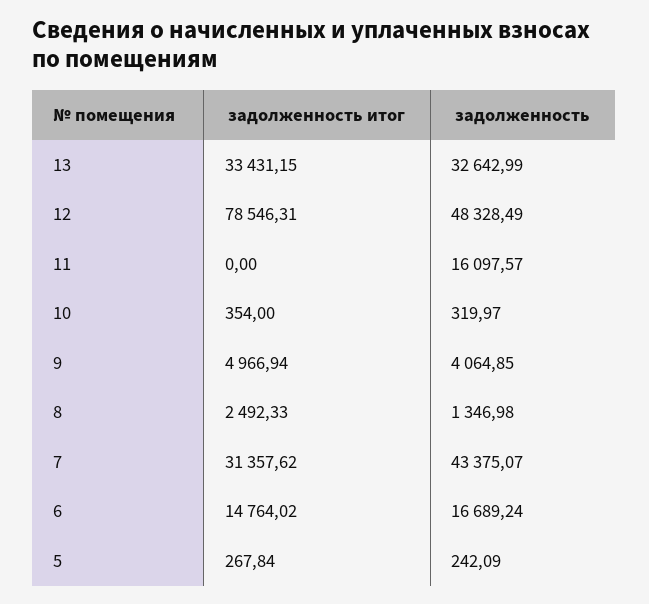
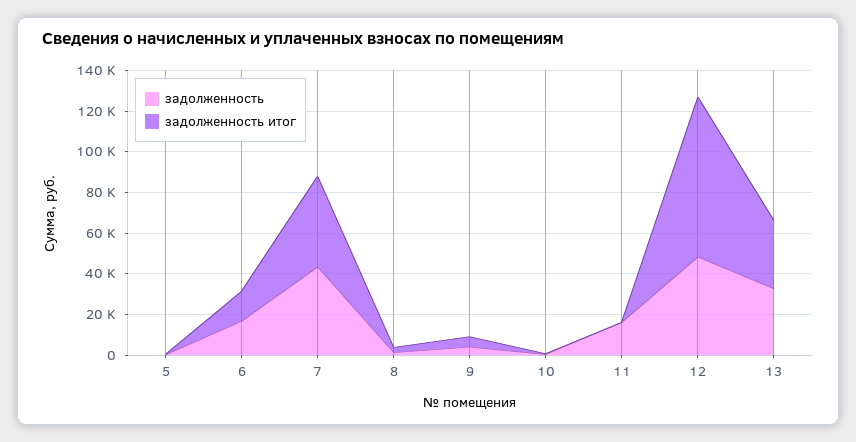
  {
    "задолженность итог": {
      "13": 33431.15,
      "12": 78546.31,
      "11": 0,
      "10": 354,
      "9": 4966.94,
      "8": 2492.33,
-     "7": 31357.62,
+     "7": 45000,
      "6": 14764.02,
      "5": 267.84
    },
    "задолженность": {
      "13": 32642.99,
      "12": 48328.49,
      "11": 16097.57,
      "10": 319.97,
      "9": 4064.85,
      "8": 1346.98,
      "7": 43375.07,
      "6": 16689.24,
      "5": 242.09
    }
  }

